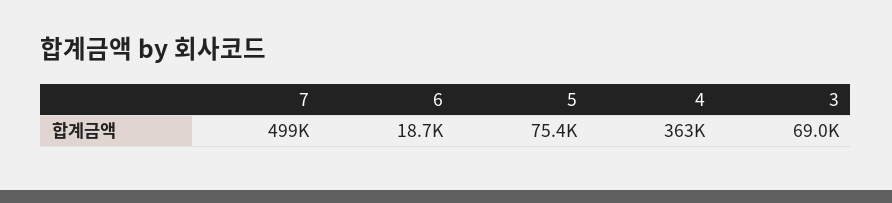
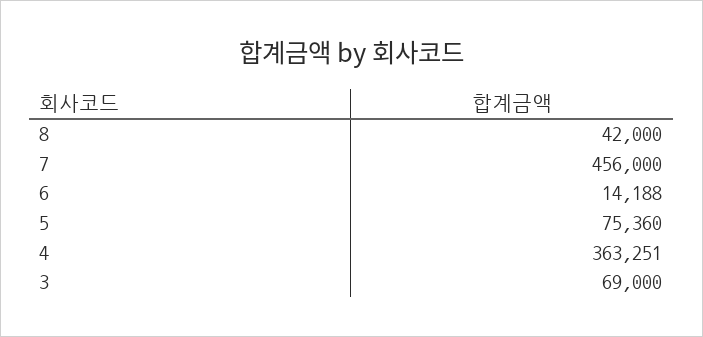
  {
-   "7": 499000,
+   "7": 456000,
-   "6": 18700,
+   "6": 14188,
    "5": 75360,
    "4": 363251,
-   "3": 69000
+   "3": 69000,
+   "8": 42000
  }

